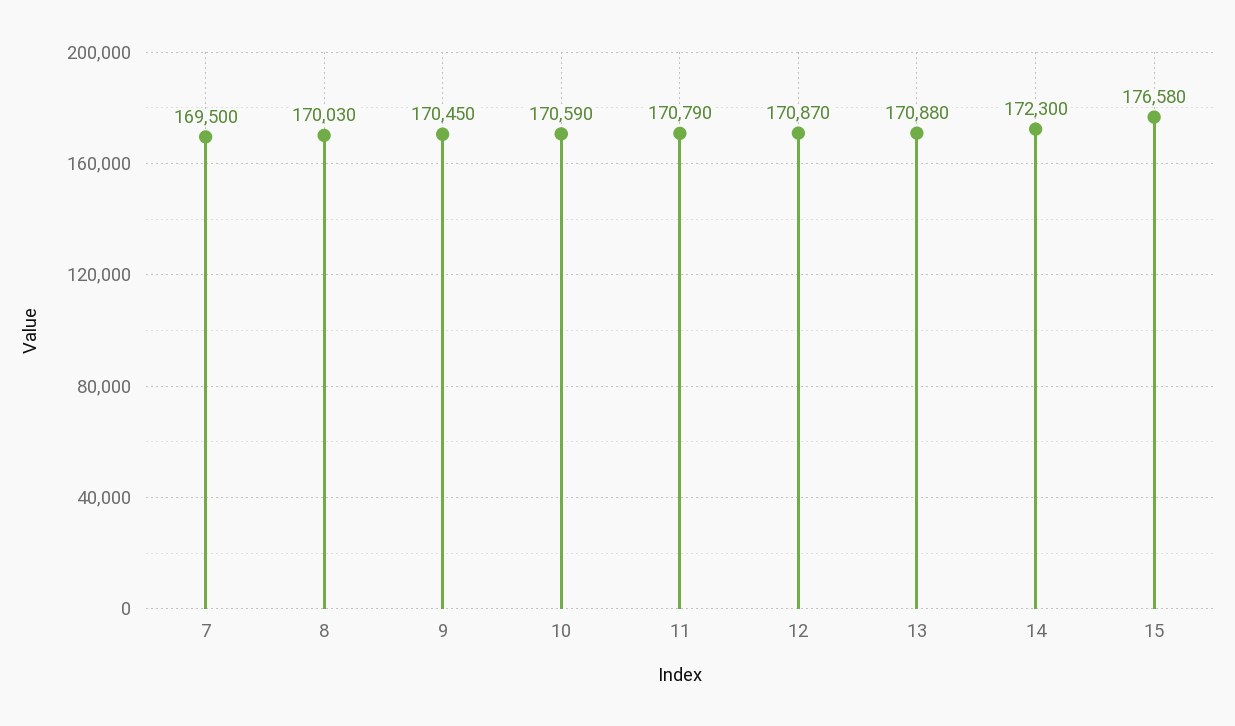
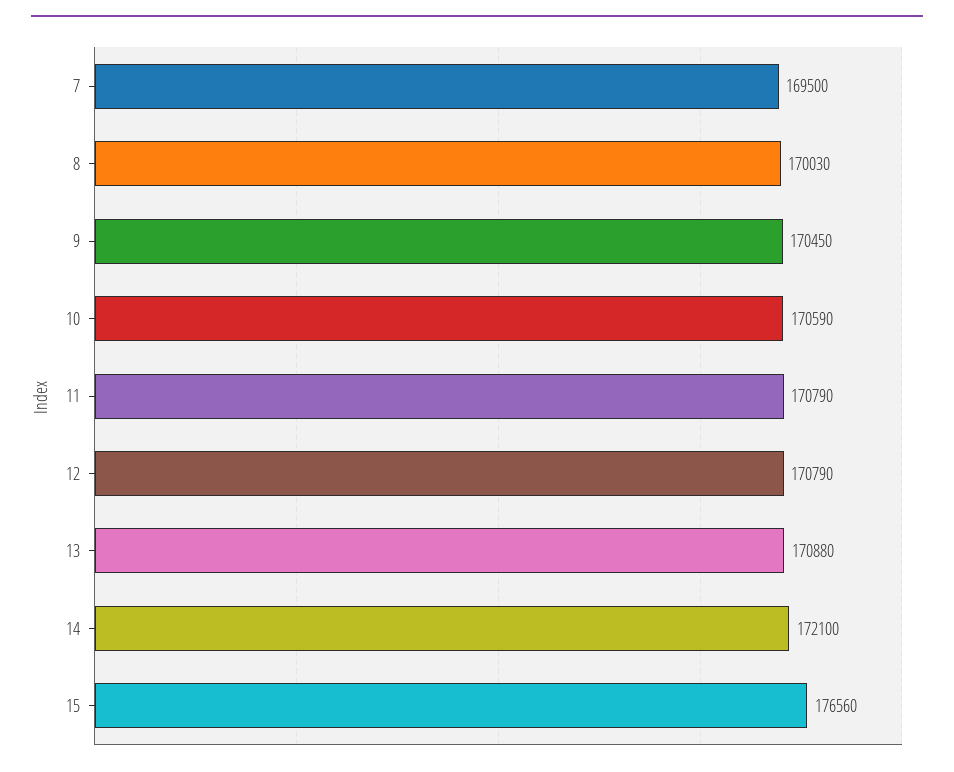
  {
    "7": 169500,
    "8": 170030,
    "9": 170450,
    "10": 170590,
    "11": 170790,
-   "12": 170870,
+   "12": 170790,
    "13": 170880,
-   "14": 172300,
+   "14": 172100,
-   "15": 176580
+   "15": 176560
  }

